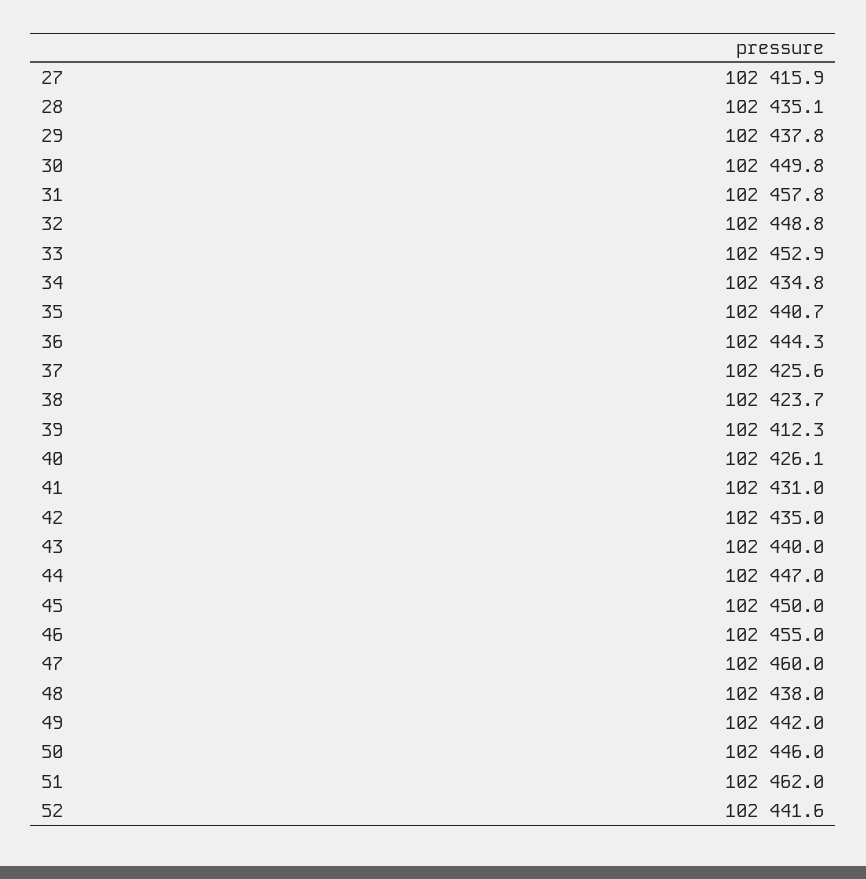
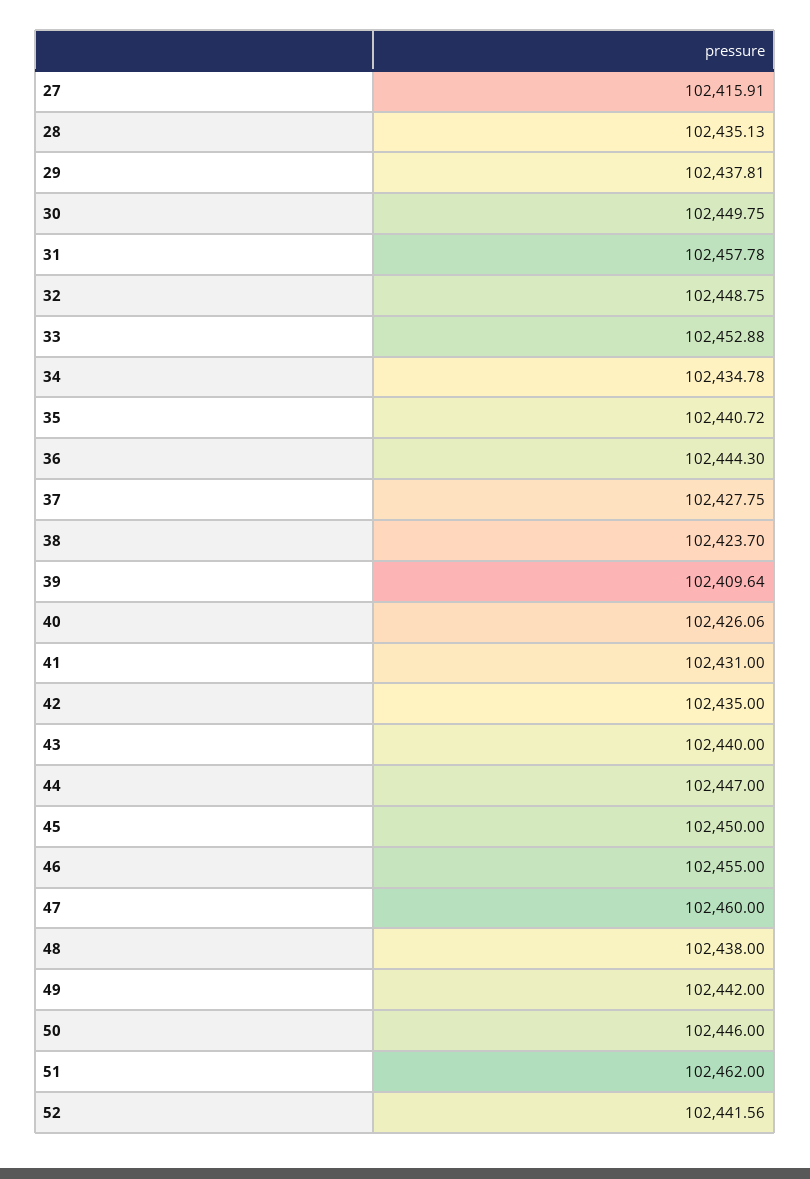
  {
    "27": 102415.91,
    "28": 102435.13,
    "29": 102437.81,
    "30": 102449.75,
    "31": 102457.78,
    "32": 102448.75,
    "33": 102452.88,
    "34": 102434.78,
    "35": 102440.72,
    "36": 102444.3,
-   "37": 102425.6,
+   "37": 102427.75,
    "38": 102423.7,
-   "39": 102412.3,
+   "39": 102409.64,
    "40": 102426.06,
    "41": 102431,
    "42": 102435,
    "43": 102440,
    "44": 102447,
    "45": 102450,
    "46": 102455,
    "47": 102460,
    "48": 102438,
    "49": 102442,
    "50": 102446,
    "51": 102462,
    "52": 102441.56
  }

